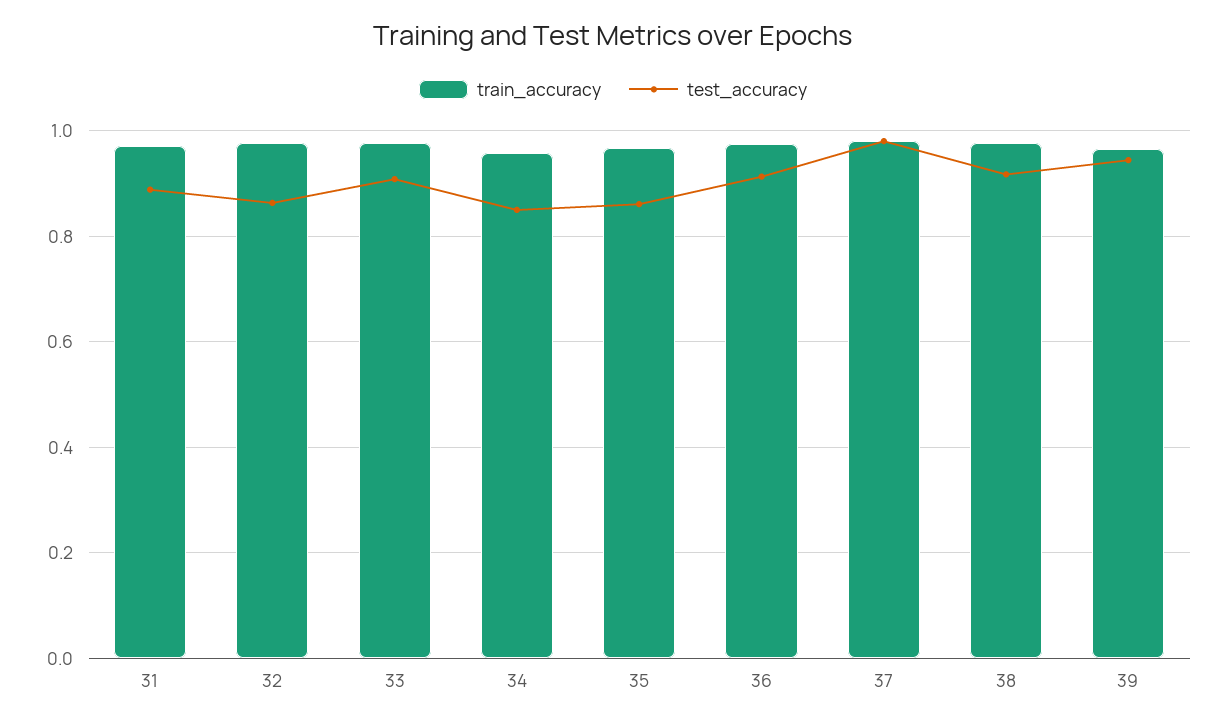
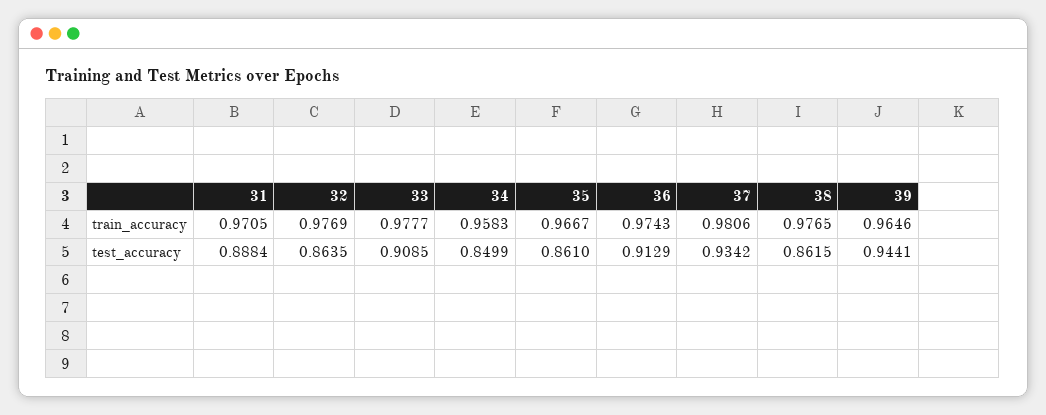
  {
    "train_accuracy": {
      "31": 0.9705,
      "32": 0.9769,
      "33": 0.9777,
      "34": 0.9583,
      "35": 0.9667,
      "36": 0.9743,
      "37": 0.9806,
      "38": 0.9765,
      "39": 0.9646
    },
    "test_accuracy": {
      "31": 0.8884,
      "32": 0.8635,
      "33": 0.9085,
      "34": 0.8499,
      "35": 0.861,
      "36": 0.9129,
-     "37": 0.98,
+     "37": 0.9342,
-     "38": 0.92,
+     "38": 0.8615,
      "39": 0.9441
    }
  }

